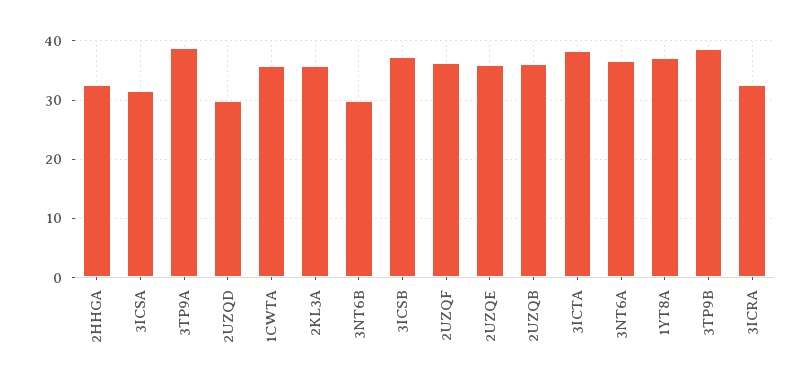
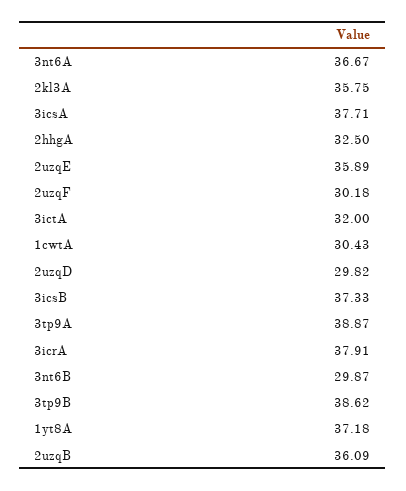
  {
    "2HHGA": 32.5,
-   "3ICSA": 32,
+   "3ICSA": 37.71,
    "3TP9A": 38.87,
    "2UZQD": 29.82,
-   "1CWTA": 36,
+   "1CWTA": 30.43,
    "2KL3A": 35.75,
    "3NT6B": 29.87,
    "3ICSB": 37.33,
-   "2UZQF": 36,
+   "2UZQF": 30.18,
    "2UZQE": 35.89,
    "2UZQB": 36.09,
-   "3ICTA": 38,
+   "3ICTA": 32,
    "3NT6A": 36.67,
    "1YT8A": 37.18,
    "3TP9B": 38.62,
-   "3ICRA": 32
+   "3ICRA": 37.91
  }

